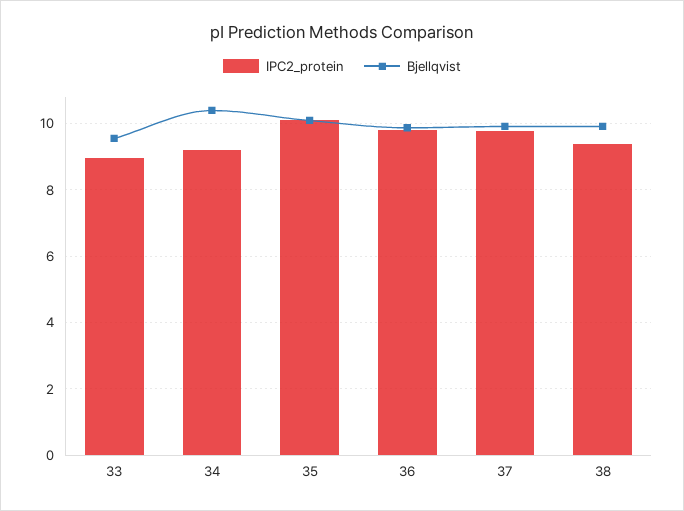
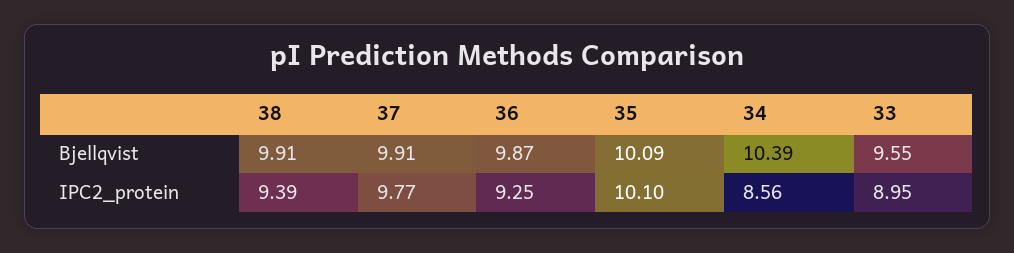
  {
    "IPC2_protein": {
      "33": 8.95,
-     "34": 9.2,
+     "34": 8.56,
      "35": 10.1,
-     "36": 9.8,
+     "36": 9.25,
      "37": 9.77,
      "38": 9.39
    },
    "Bjellqvist": {
      "33": 9.55,
      "34": 10.39,
      "35": 10.09,
      "36": 9.87,
      "37": 9.91,
      "38": 9.91
    }
  }

